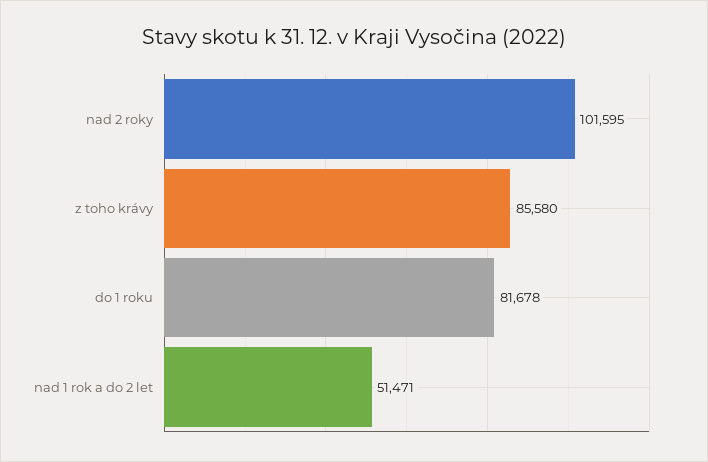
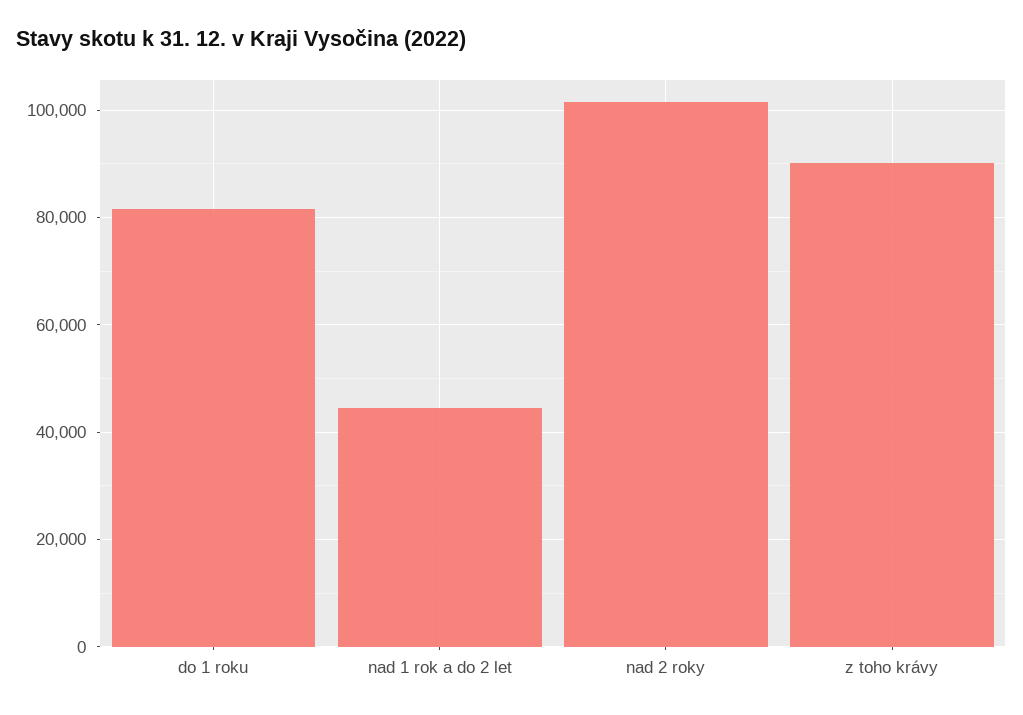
  {
    "nad 2 roky": 101595,
-   "z toho krávy": 85580,
+   "z toho krávy": 90000,
    "do 1 roku": 81678,
-   "nad 1 rok a do 2 let": 51471
+   "nad 1 rok a do 2 let": 44000
  }

